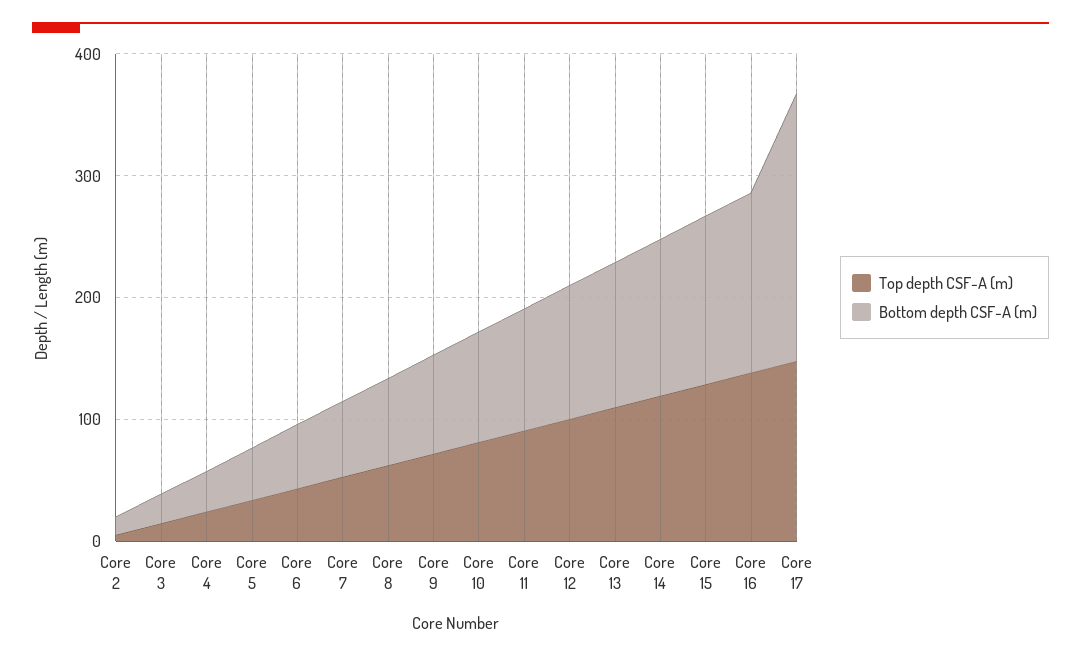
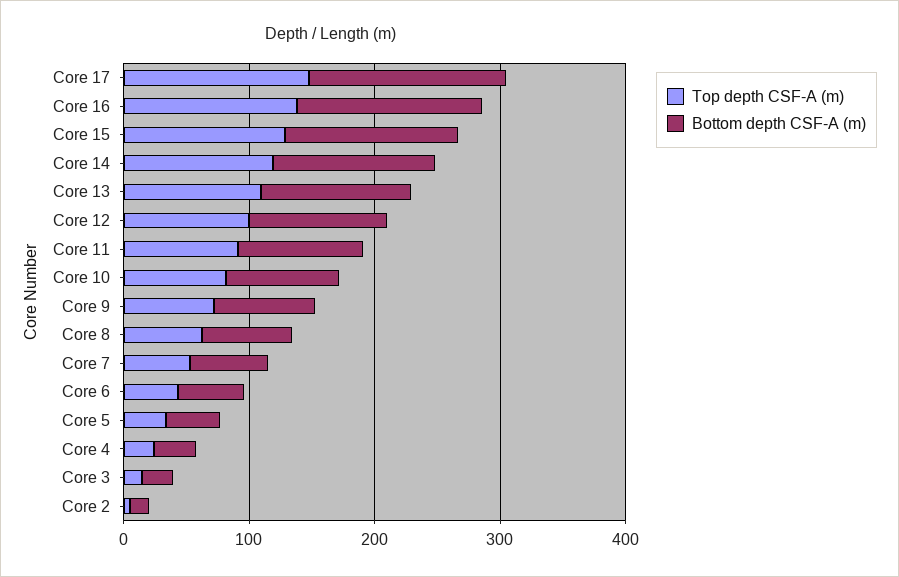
  {
    "Top depth CSF-A (m)": {
      "Core 2": 0,
      "Core 3": 20,
      "Core 4": 20,
      "Core 5": 40,
      "Core 6": 40,
      "Core 7": 60,
      "Core 8": 60,
      "Core 9": 80,
      "Core 10": 80,
      "Core 11": 100,
      "Core 12": 100,
      "Core 13": 100,
      "Core 14": 120,
      "Core 15": 120,
      "Core 16": 140,
      "Core 17": 140
    },
    "Bottom depth CSF-A (m)": {
      "Core 2": 20,
      "Core 3": 20,
      "Core 4": 40,
      "Core 5": 40,
      "Core 6": 60,
      "Core 7": 60,
      "Core 8": 80,
      "Core 9": 80,
      "Core 10": 100,
      "Core 11": 100,
      "Core 12": 100,
      "Core 13": 120,
      "Core 14": 120,
      "Core 15": 140,
      "Core 16": 140,
-     "Core 17": 220
+     "Core 17": 160
    }
  }

